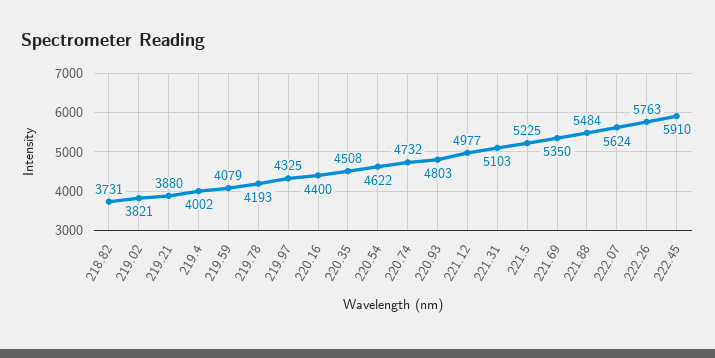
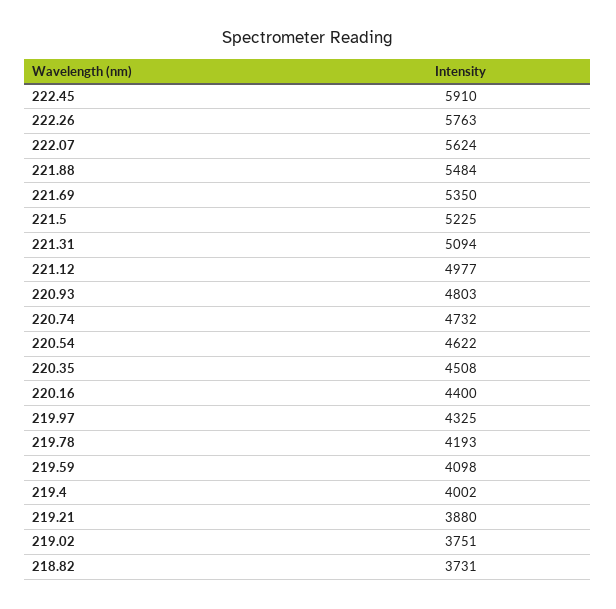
  {
    "218.82": 3731,
-   "219.02": 3821,
+   "219.02": 3751,
    "219.21": 3880,
    "219.4": 4002,
-   "219.59": 4079,
+   "219.59": 4098,
    "219.78": 4193,
    "219.97": 4325,
    "220.16": 4400,
    "220.35": 4508,
    "220.54": 4622,
    "220.74": 4732,
    "220.93": 4803,
    "221.12": 4977,
-   "221.31": 5103,
+   "221.31": 5094,
    "221.5": 5225,
    "221.69": 5350,
    "221.88": 5484,
    "222.07": 5624,
    "222.26": 5763,
    "222.45": 5910
  }

